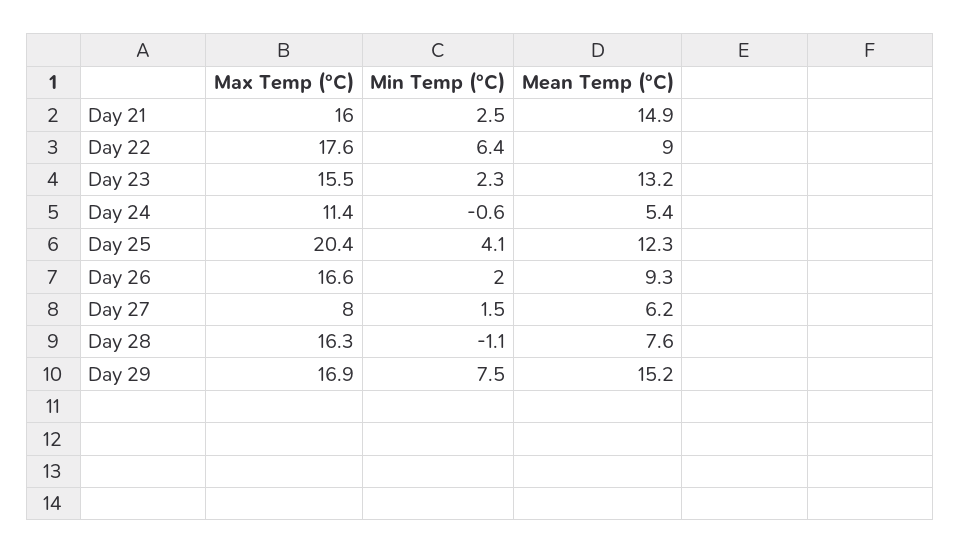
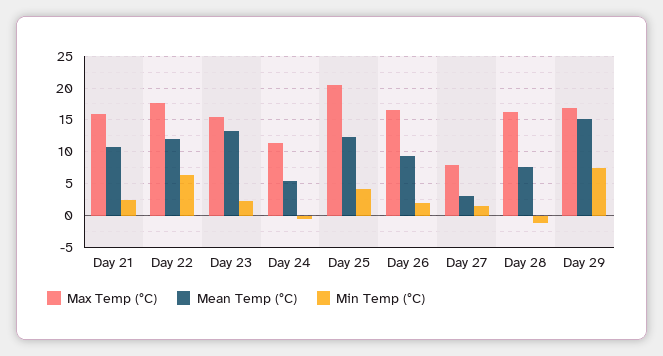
  {
    "Max Temp (°C)": {
      "Day 21": 16,
      "Day 22": 17.6,
      "Day 23": 15.5,
      "Day 24": 11.4,
      "Day 25": 20.4,
      "Day 26": 16.6,
      "Day 27": 8,
      "Day 28": 16.3,
      "Day 29": 16.9
    },
    "Min Temp (°C)": {
      "Day 21": 2.5,
      "Day 22": 6.4,
      "Day 23": 2.3,
      "Day 24": -0.6,
      "Day 25": 4.1,
      "Day 26": 2,
      "Day 27": 1.5,
      "Day 28": -1.1,
      "Day 29": 7.5
    },
    "Mean Temp (°C)": {
-     "Day 21": 14.9,
+     "Day 21": 11,
-     "Day 22": 9,
+     "Day 22": 12,
      "Day 23": 13.2,
      "Day 24": 5.4,
      "Day 25": 12.3,
      "Day 26": 9.3,
-     "Day 27": 6.2,
+     "Day 27": 3,
      "Day 28": 7.6,
      "Day 29": 15.2
    }
  }

